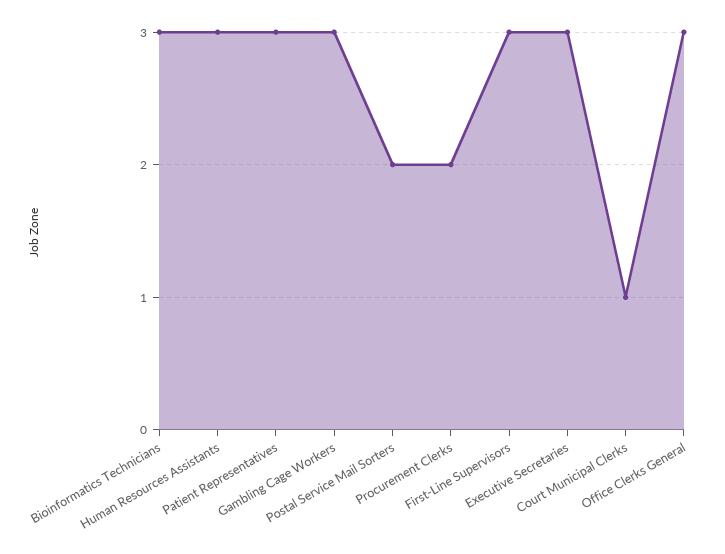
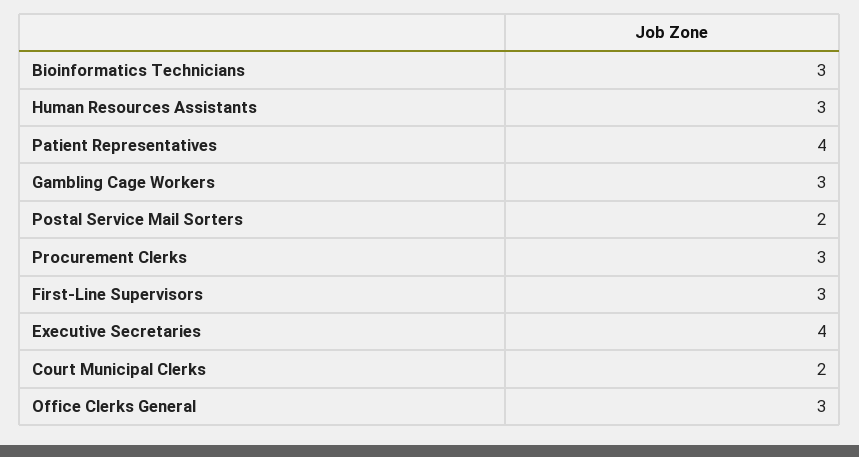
  {
    "Bioinformatics Technicians": 3,
    "Human Resources Assistants": 3,
-   "Patient Representatives": 3,
+   "Patient Representatives": 4,
    "Gambling Cage Workers": 3,
    "Postal Service Mail Sorters": 2,
-   "Procurement Clerks": 2,
+   "Procurement Clerks": 3,
    "First-Line Supervisors": 3,
-   "Executive Secretaries": 3,
+   "Executive Secretaries": 4,
-   "Court Municipal Clerks": 1,
+   "Court Municipal Clerks": 2,
    "Office Clerks General": 3
  }

